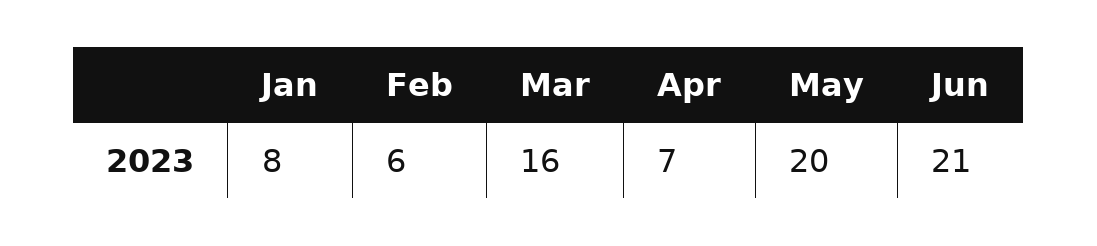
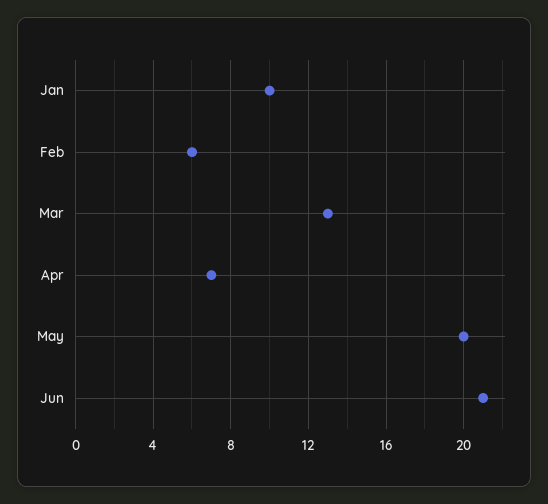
  {
-   "Jan": 8,
+   "Jan": 10,
    "Feb": 6,
-   "Mar": 16,
+   "Mar": 13,
    "Apr": 7,
    "May": 20,
    "Jun": 21
  }

